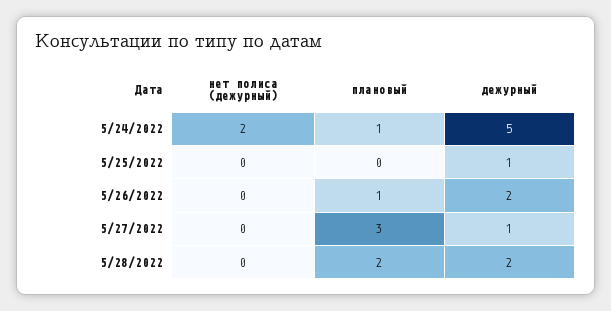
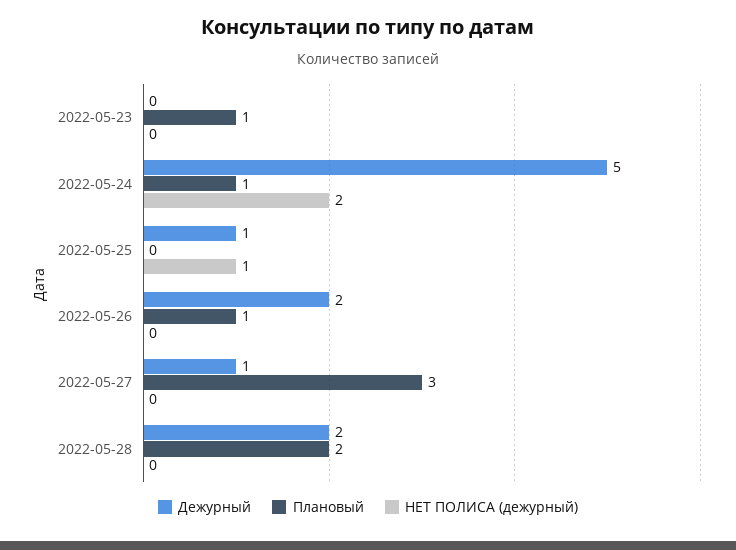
  {
    "нет полиса (дежурный)": {
      "5/24/2022": 2,
-     "5/25/2022": 0,
+     "5/25/2022": 1,
      "5/26/2022": 0,
      "5/27/2022": 0,
-     "5/28/2022": 0
+     "5/28/2022": 0,
+     "2022-05-23": 0
    },
    "плановый": {
      "5/24/2022": 1,
      "5/25/2022": 0,
      "5/26/2022": 1,
      "5/27/2022": 3,
-     "5/28/2022": 2
+     "5/28/2022": 2,
+     "2022-05-23": 1
    },
    "дежурный": {
      "5/24/2022": 5,
      "5/25/2022": 1,
      "5/26/2022": 2,
      "5/27/2022": 1,
-     "5/28/2022": 2
+     "5/28/2022": 2,
+     "2022-05-23": 0
    }
  }

